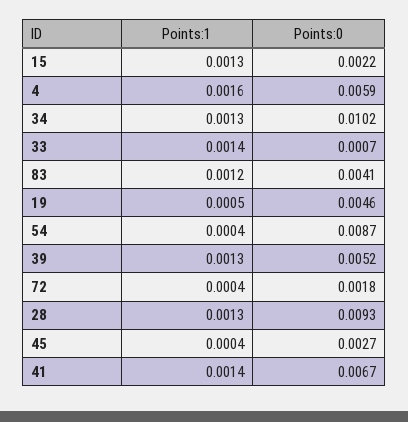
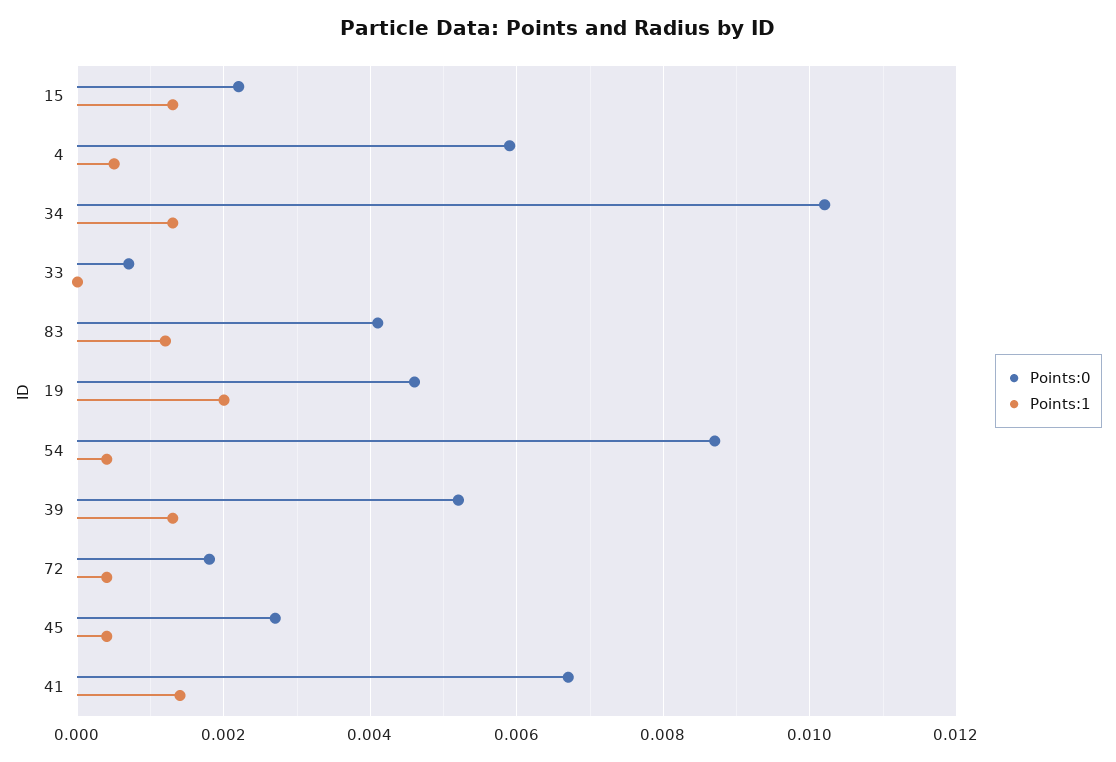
  {
    "Points:1": {
      "15": 0.0013,
-     "4": 0.0016,
+     "4": 0.0005,
      "34": 0.0013,
-     "33": 0.0014,
+     "33": 0,
      "83": 0.0012,
-     "19": 0.0005,
+     "19": 0.002,
      "54": 0.0004,
      "39": 0.0013,
      "72": 0.0004,
-     "28": 0.0013,
      "45": 0.0004,
      "41": 0.0014
    },
    "Points:0": {
      "15": 0.0022,
      "4": 0.0059,
      "34": 0.0102,
      "33": 0.0007,
      "83": 0.0041,
      "19": 0.0046,
      "54": 0.0087,
      "39": 0.0052,
      "72": 0.0018,
-     "28": 0.0093,
      "45": 0.0027,
      "41": 0.0067
    }
  }

